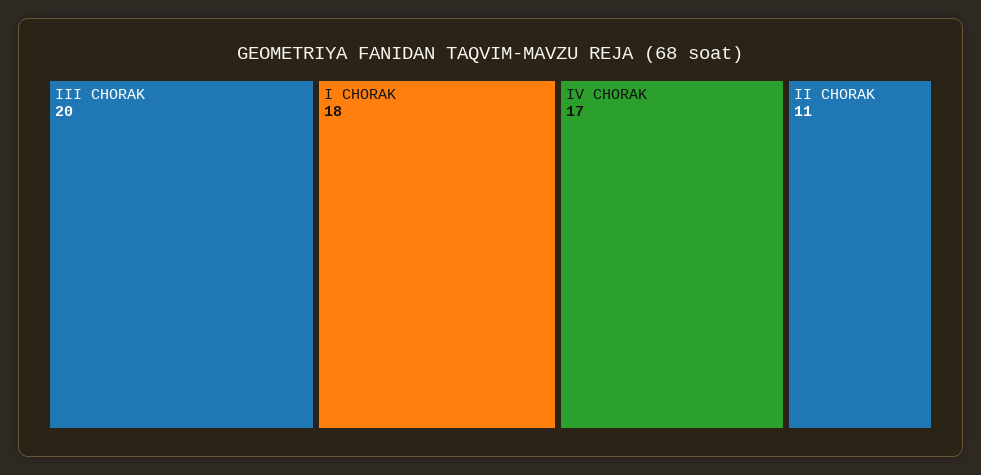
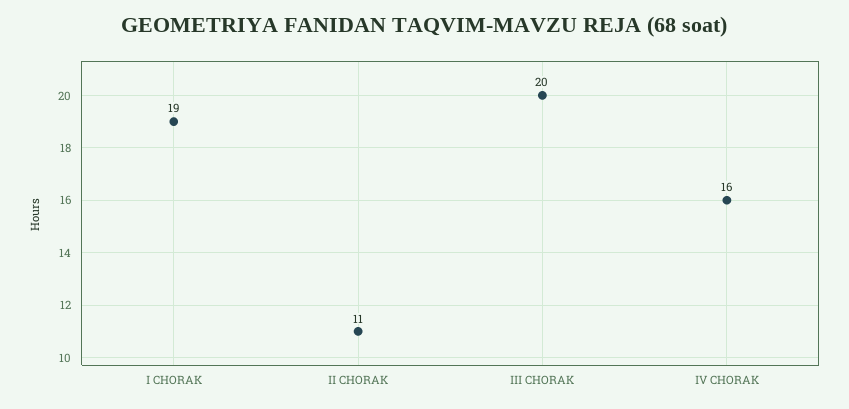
  {
    "III CHORAK": 20,
-   "I CHORAK": 18,
+   "I CHORAK": 19,
-   "IV CHORAK": 17,
+   "IV CHORAK": 16,
    "II CHORAK": 11
  }

